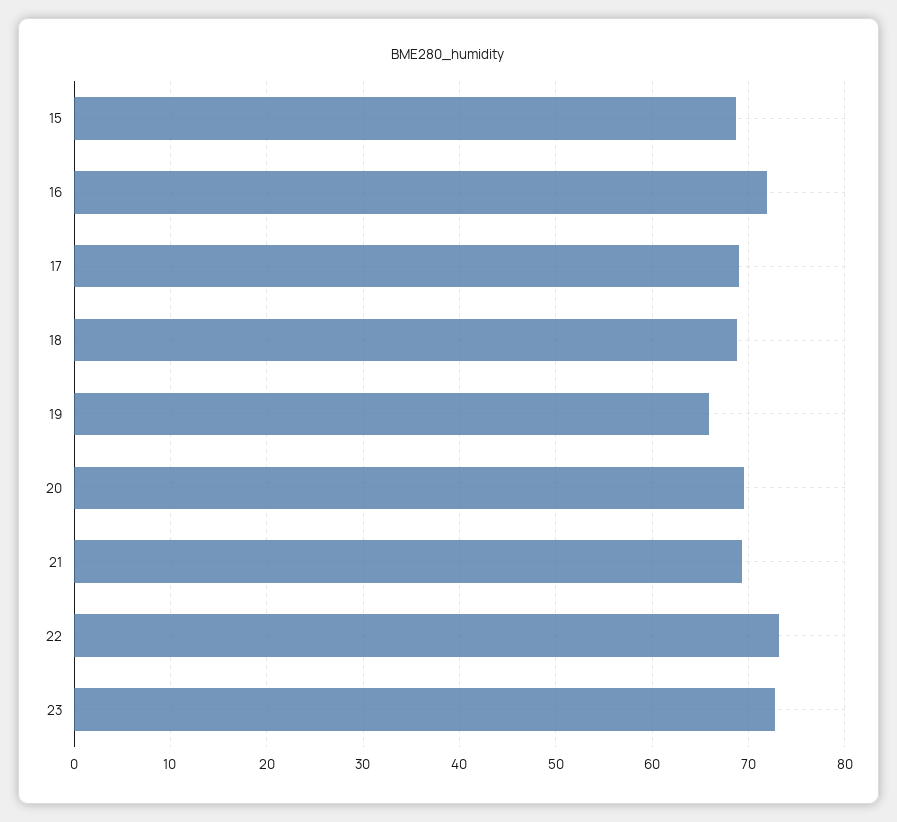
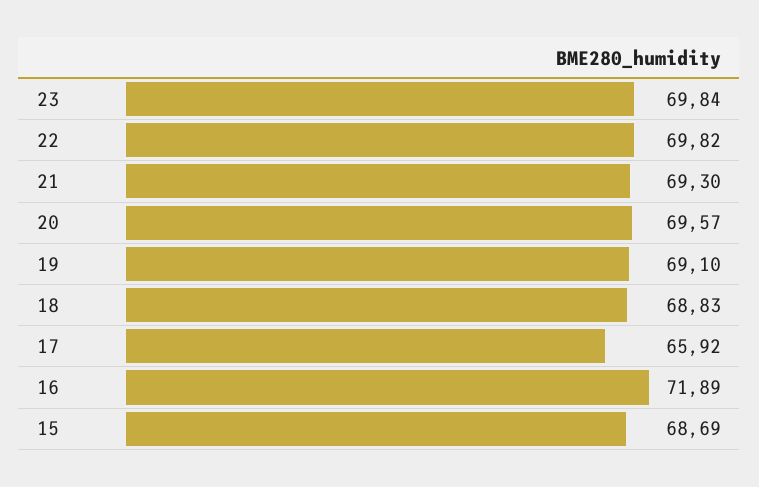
  {
    "15": 68.69,
    "16": 71.89,
-   "17": 69,
+   "17": 65.92,
    "18": 68.83,
-   "19": 66,
+   "19": 69.1,
    "20": 69.57,
    "21": 69.3,
-   "22": 73,
+   "22": 69.82,
-   "23": 73
+   "23": 69.84
  }

